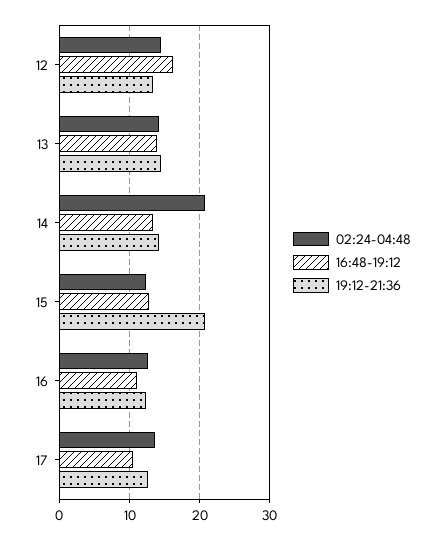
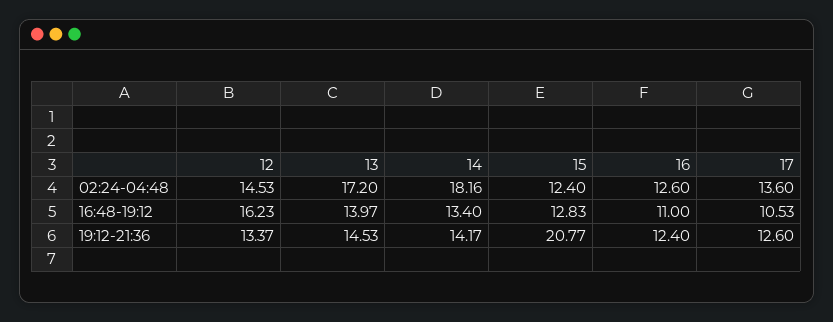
  {
    "02:24-04:48": {
      "12": 14.53,
-     "13": 14,
+     "13": 17.2,
-     "14": 21,
+     "14": 18.16,
      "15": 12.4,
      "16": 12.6,
      "17": 13.6
    },
    "16:48-19:12": {
      "12": 16.23,
      "13": 13.97,
      "14": 13.4,
      "15": 12.83,
      "16": 11,
      "17": 10.53
    },
    "19:12-21:36": {
      "12": 13.37,
      "13": 14.53,
      "14": 14.17,
      "15": 20.77,
      "16": 12.4,
      "17": 12.6
    }
  }

